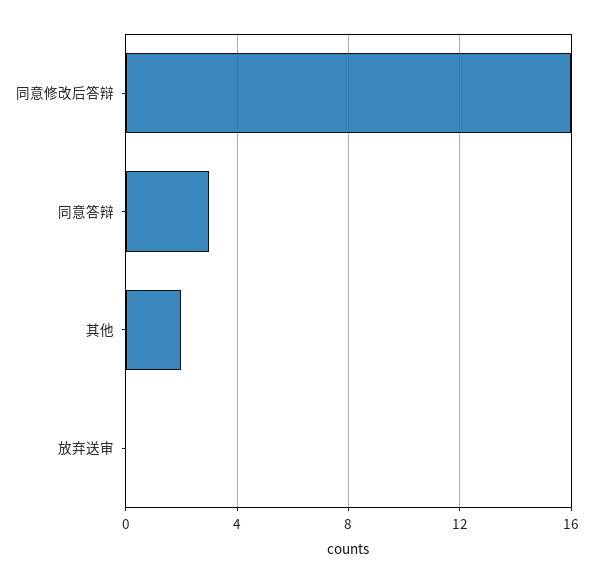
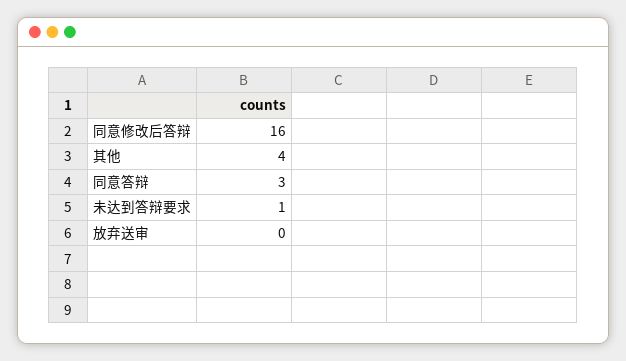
  {
    "同意修改后答辩": 16,
    "同意答辩": 3,
-   "其他": 2,
+   "其他": 4,
-   "放弃送审": 0
+   "放弃送审": 0,
+   "未达到答辩要求": 1
  }

